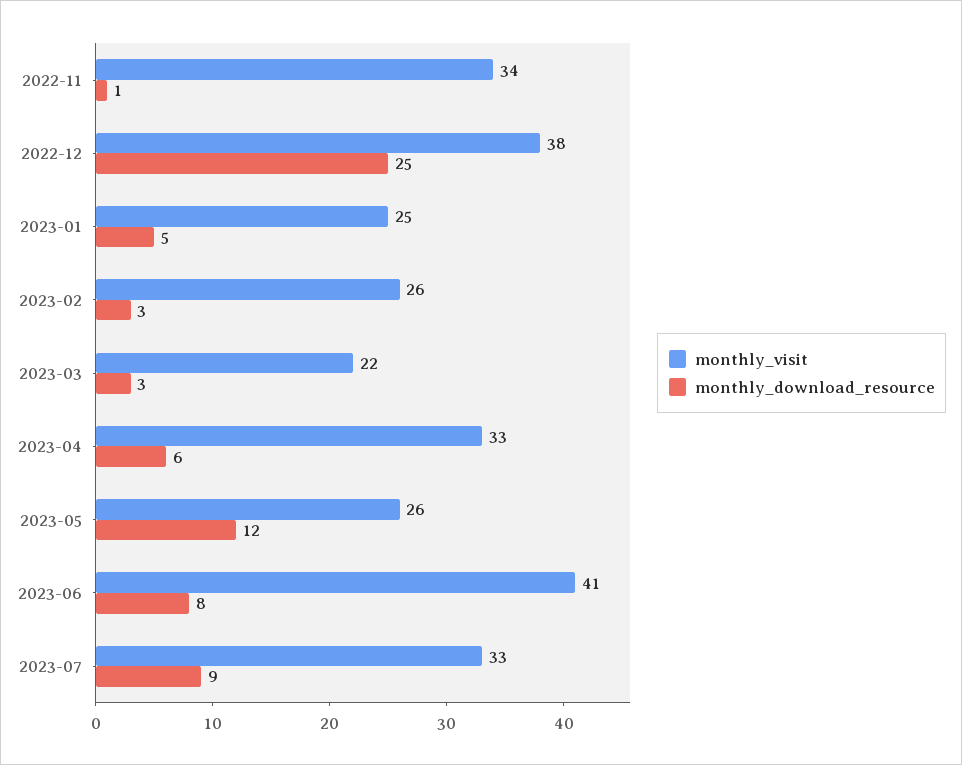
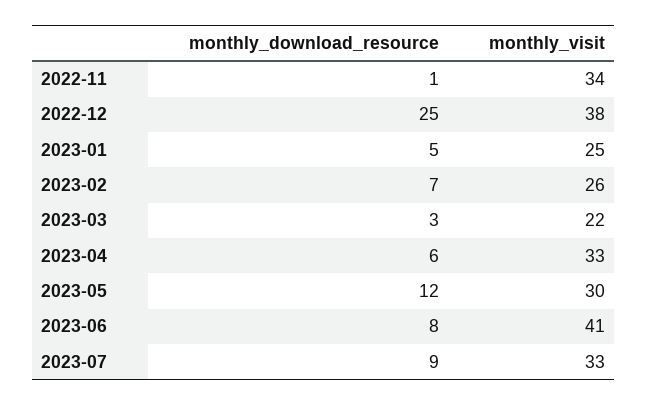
  {
    "monthly_visit": {
      "2022-11": 34,
      "2022-12": 38,
      "2023-01": 25,
      "2023-02": 26,
      "2023-03": 22,
      "2023-04": 33,
-     "2023-05": 26,
+     "2023-05": 30,
      "2023-06": 41,
      "2023-07": 33
    },
    "monthly_download_resource": {
      "2022-11": 1,
      "2022-12": 25,
      "2023-01": 5,
-     "2023-02": 3,
+     "2023-02": 7,
      "2023-03": 3,
      "2023-04": 6,
      "2023-05": 12,
      "2023-06": 8,
      "2023-07": 9
    }
  }

